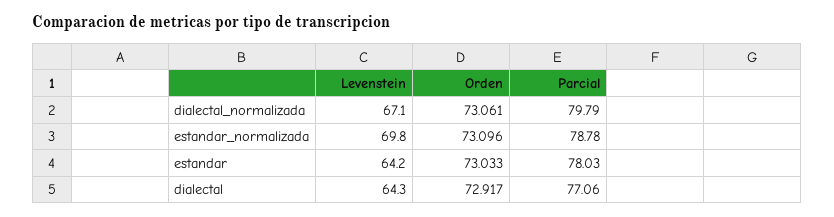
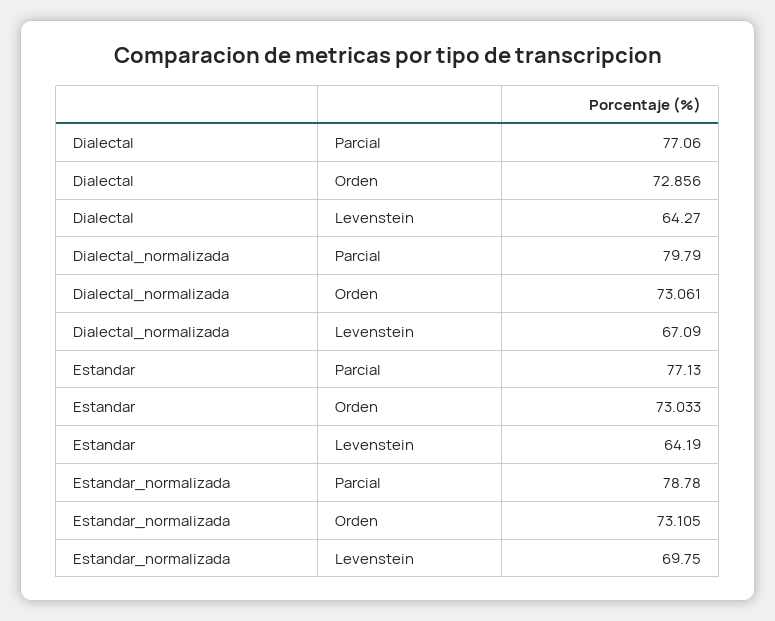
  {
    "Levenstein": {
      "dialectal_normalizada": 67.09,
      "estandar_normalizada": 69.75,
      "estandar": 64.19,
      "dialectal": 64.27
    },
    "Orden": {
      "dialectal_normalizada": 73.061,
-     "estandar_normalizada": 73.096,
+     "estandar_normalizada": 73.105,
      "estandar": 73.033,
-     "dialectal": 72.917
+     "dialectal": 72.856
    },
    "Parcial": {
      "dialectal_normalizada": 79.79,
      "estandar_normalizada": 78.78,
-     "estandar": 78.03,
+     "estandar": 77.13,
      "dialectal": 77.06
    }
  }

